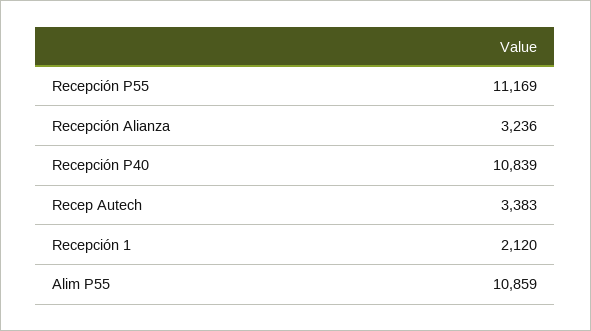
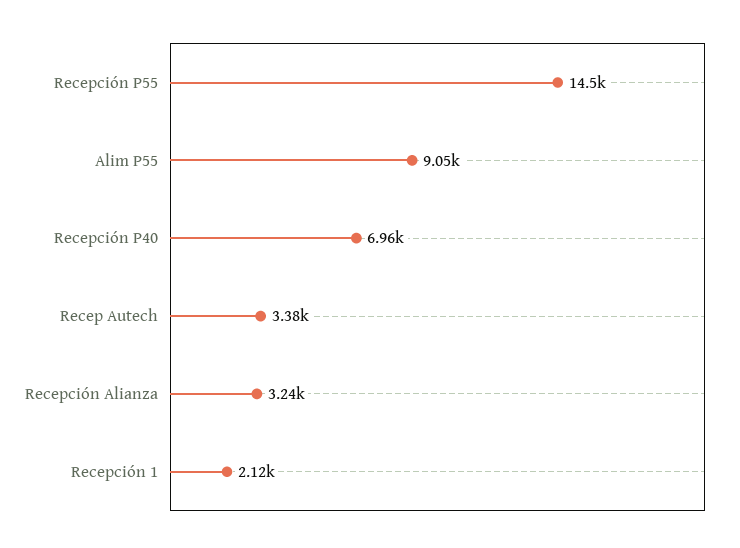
  {
-   "Recepción P55": 11169,
+   "Recepción P55": 14500,
    "Recepción Alianza": 3236,
-   "Recepción P40": 10839,
+   "Recepción P40": 6960,
    "Recep Autech": 3383,
    "Recepción 1": 2120,
-   "Alim P55": 10859
+   "Alim P55": 9050
  }

